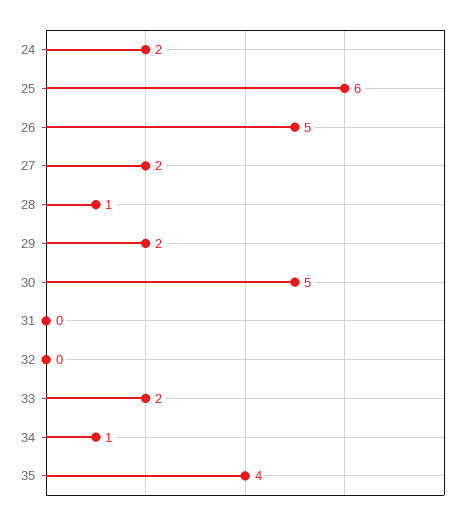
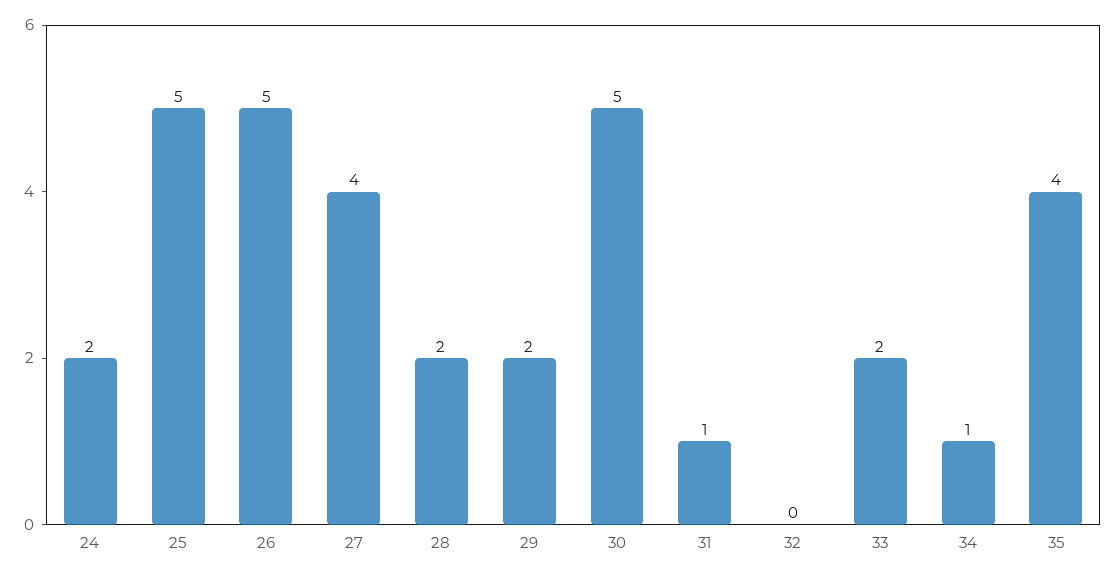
  {
    "24": 2,
-   "25": 6,
+   "25": 5,
    "26": 5,
-   "27": 2,
+   "27": 4,
-   "28": 1,
+   "28": 2,
    "29": 2,
    "30": 5,
-   "31": 0,
+   "31": 1,
    "32": 0,
    "33": 2,
    "34": 1,
    "35": 4
  }

